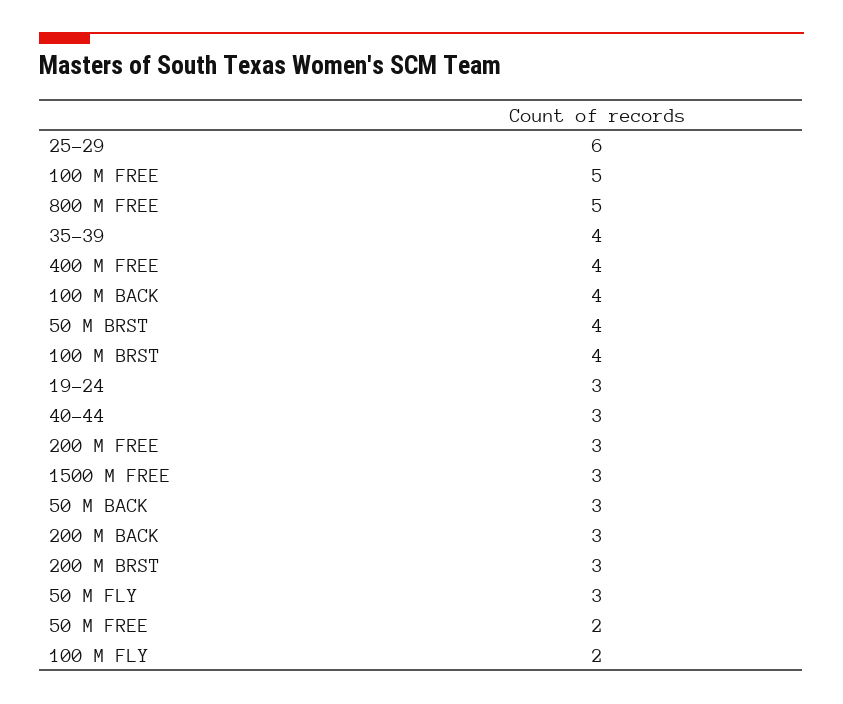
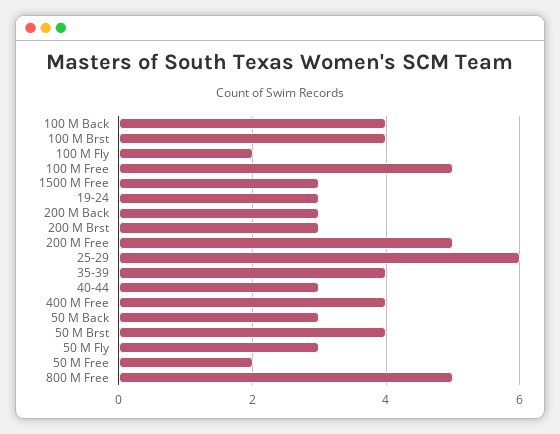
  {
    "25-29": 6,
    "100 M FREE": 5,
    "800 M FREE": 5,
    "35-39": 4,
    "400 M FREE": 4,
    "100 M BACK": 4,
    "50 M BRST": 4,
    "100 M BRST": 4,
    "19-24": 3,
    "40-44": 3,
-   "200 M FREE": 3,
+   "200 M FREE": 5,
    "1500 M FREE": 3,
    "50 M BACK": 3,
    "200 M BACK": 3,
    "200 M BRST": 3,
    "50 M FLY": 3,
    "50 M FREE": 2,
    "100 M FLY": 2
  }

